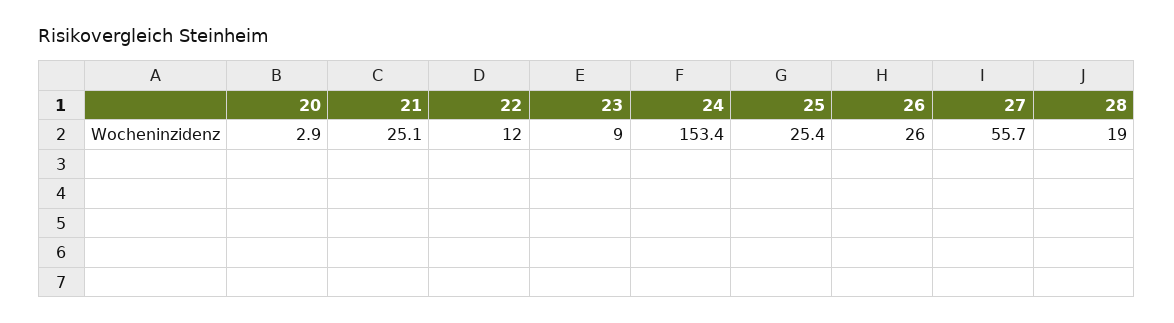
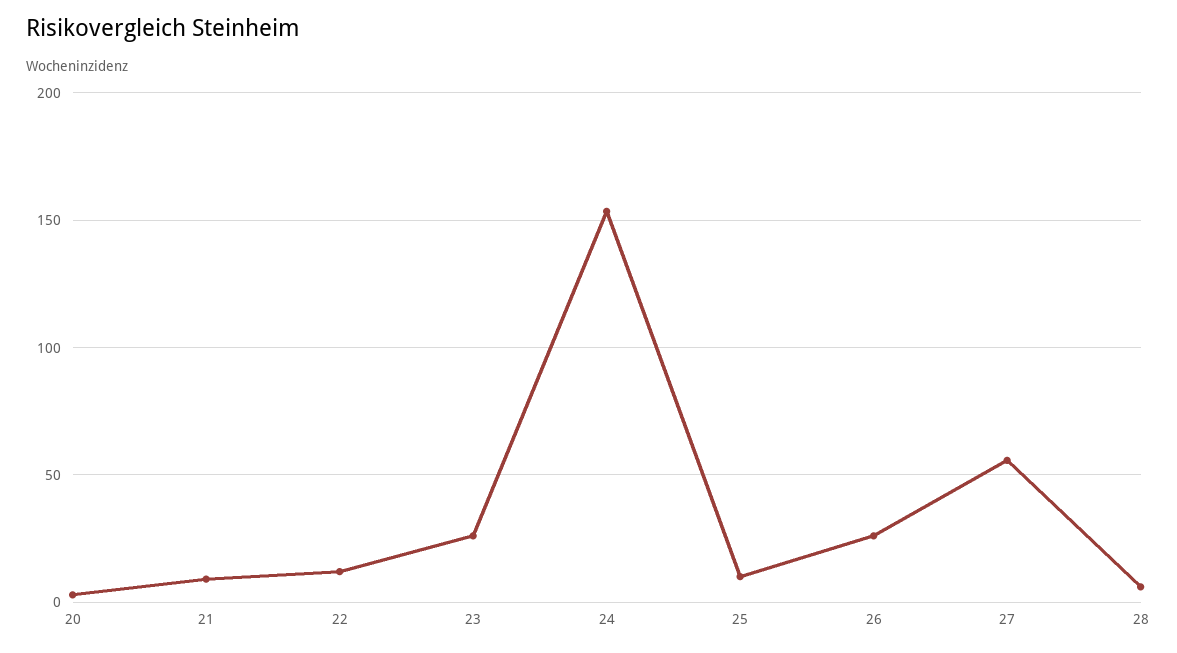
  {
    "20": 2.9,
-   "21": 25.1,
+   "21": 10,
    "22": 12,
-   "23": 9,
+   "23": 25,
    "24": 153.4,
-   "25": 25.4,
+   "25": 10,
    "26": 26,
    "27": 55.7,
-   "28": 19
+   "28": 5
  }

